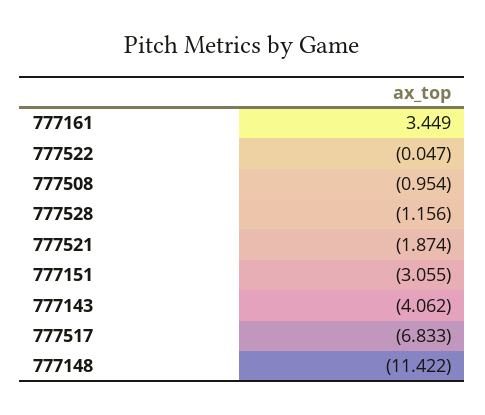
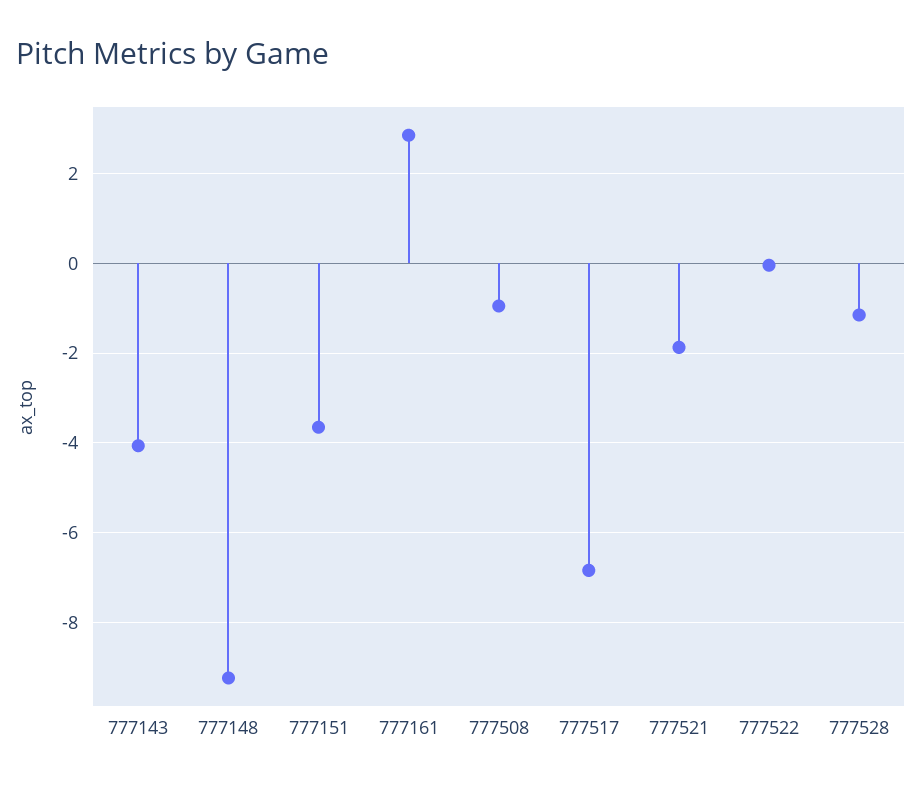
  {
-   "777161": 3.449,
+   "777161": 2.8,
    "777522": -0.047,
    "777508": -0.954,
    "777528": -1.156,
    "777521": -1.874,
-   "777151": -3.055,
+   "777151": -3.6,
    "777143": -4.062,
    "777517": -6.833,
-   "777148": -11.422
+   "777148": -9.2
  }

